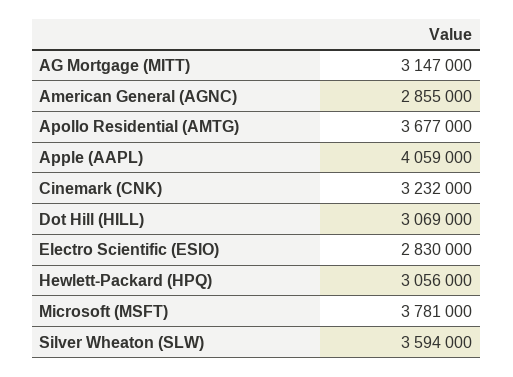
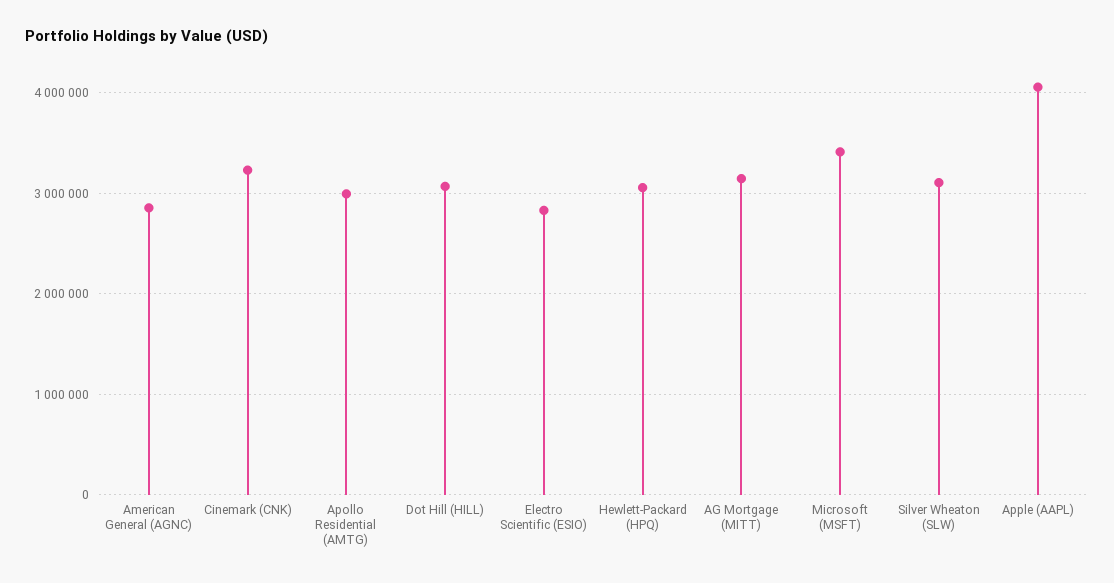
  {
    "AG Mortgage (MITT)": 3147000,
    "American General (AGNC)": 2855000,
-   "Apollo Residential (AMTG)": 3677000,
+   "Apollo Residential (AMTG)": 3000000,
    "Apple (AAPL)": 4059000,
    "Cinemark (CNK)": 3232000,
    "Dot Hill (HILL)": 3069000,
    "Electro Scientific (ESIO)": 2830000,
    "Hewlett-Packard (HPQ)": 3056000,
-   "Microsoft (MSFT)": 3781000,
+   "Microsoft (MSFT)": 3400000,
-   "Silver Wheaton (SLW)": 3594000
+   "Silver Wheaton (SLW)": 3100000
  }

